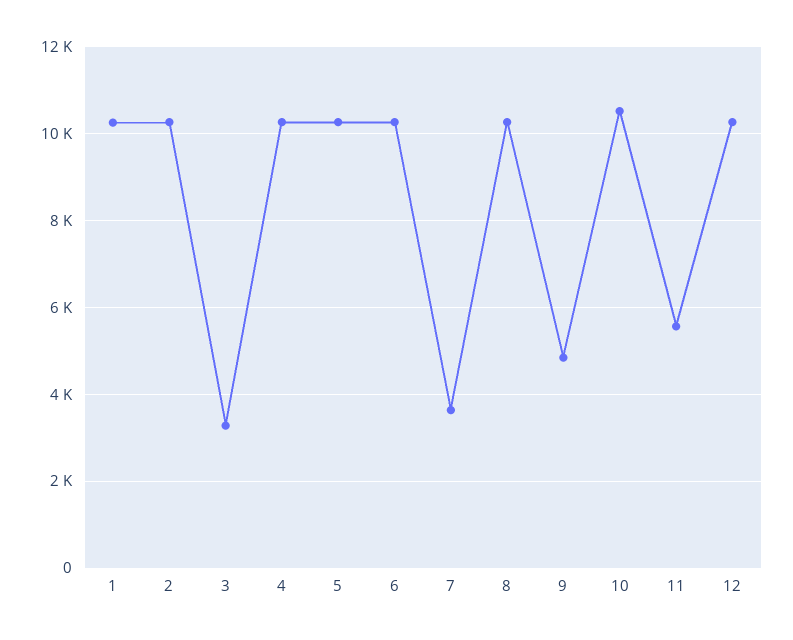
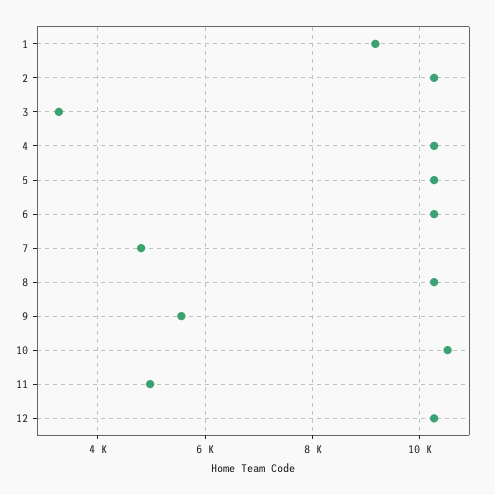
  {
-   "1": 10200,
+   "1": 9200,
    "2": 10200,
    "3": 3200,
    "4": 10200,
    "5": 10200,
    "6": 10200,
-   "7": 3600,
+   "7": 4800,
    "8": 10200,
-   "9": 4800,
+   "9": 5600,
    "10": 10600,
-   "11": 5600,
+   "11": 5000,
    "12": 10200
  }

